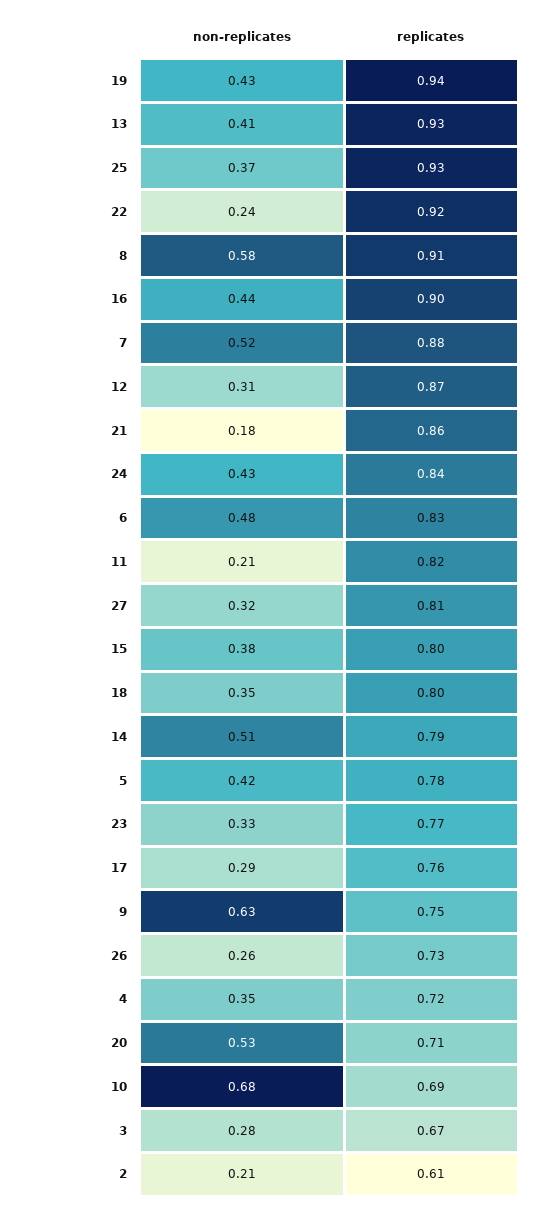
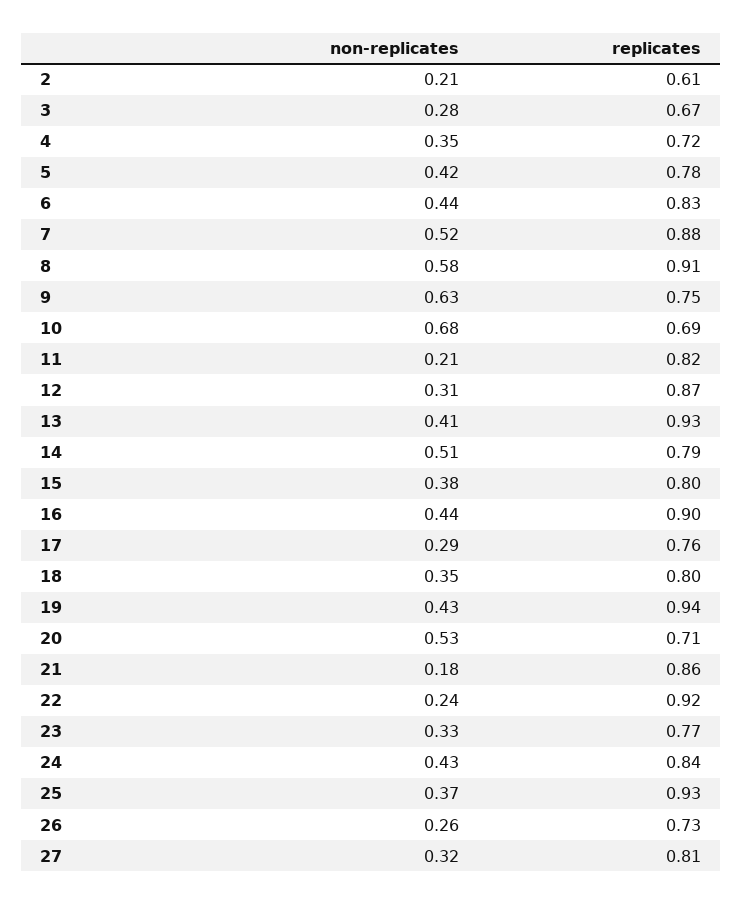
  {
    "non-replicates": {
      "19": 0.43,
      "13": 0.41,
      "25": 0.37,
      "22": 0.24,
      "8": 0.58,
      "16": 0.44,
      "7": 0.52,
      "12": 0.31,
      "21": 0.18,
      "24": 0.43,
-     "6": 0.48,
+     "6": 0.44,
      "11": 0.21,
      "27": 0.32,
      "15": 0.38,
      "18": 0.35,
      "14": 0.51,
      "5": 0.42,
      "23": 0.33,
      "17": 0.29,
      "9": 0.63,
      "26": 0.26,
      "4": 0.35,
      "20": 0.53,
      "10": 0.68,
      "3": 0.28,
      "2": 0.21
    },
    "replicates": {
      "19": 0.94,
      "13": 0.93,
      "25": 0.93,
      "22": 0.92,
      "8": 0.91,
      "16": 0.9,
      "7": 0.88,
      "12": 0.87,
      "21": 0.86,
      "24": 0.84,
      "6": 0.83,
      "11": 0.82,
      "27": 0.81,
      "15": 0.8,
      "18": 0.8,
      "14": 0.79,
      "5": 0.78,
      "23": 0.77,
      "17": 0.76,
      "9": 0.75,
      "26": 0.73,
      "4": 0.72,
      "20": 0.71,
      "10": 0.69,
      "3": 0.67,
      "2": 0.61
    }
  }

